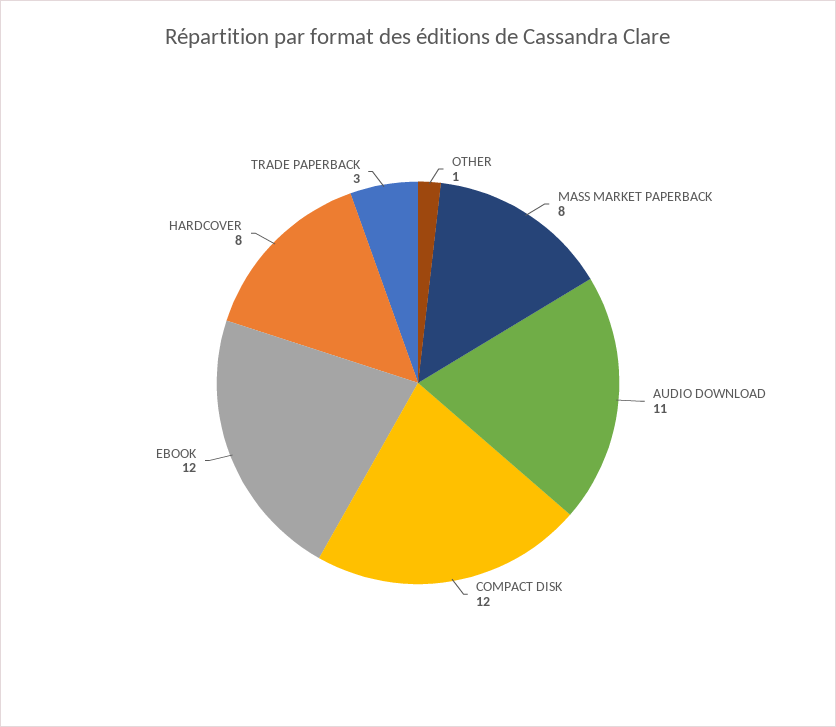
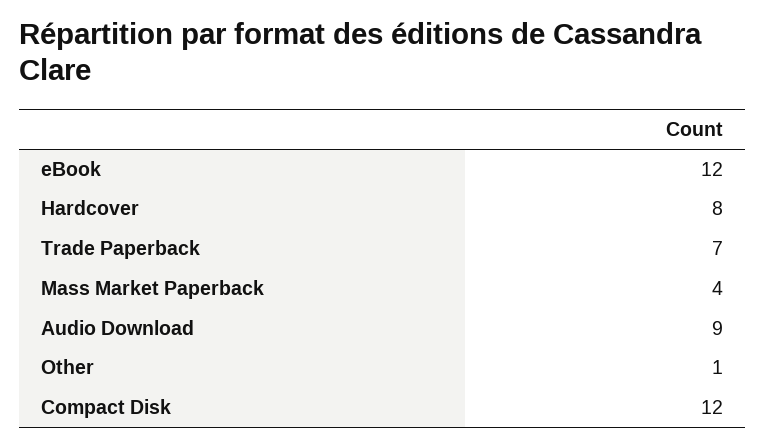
  {
    "OTHER": 1,
-   "MASS MARKET PAPERBACK": 8,
+   "MASS MARKET PAPERBACK": 4,
-   "AUDIO DOWNLOAD": 11,
+   "AUDIO DOWNLOAD": 9,
    "COMPACT DISK": 12,
    "EBOOK": 12,
    "HARDCOVER": 8,
-   "TRADE PAPERBACK": 3
+   "TRADE PAPERBACK": 7
  }

